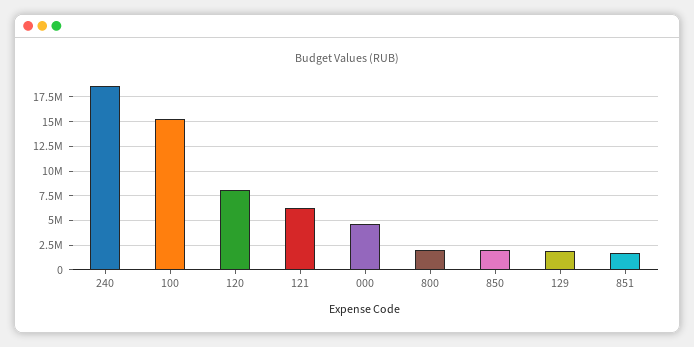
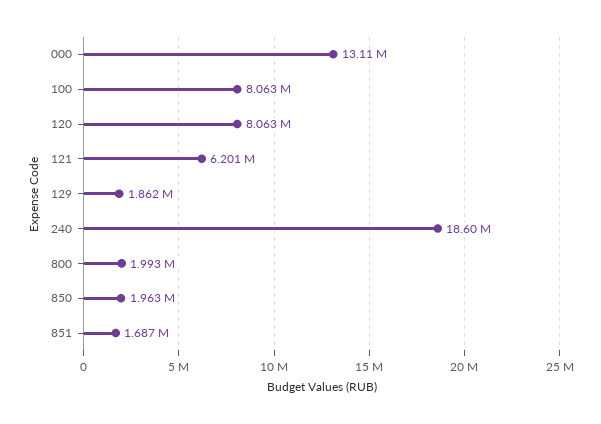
  {
    "240": 18600000,
-   "100": 15000000,
+   "100": 8063000,
    "120": 8063000,
    "121": 6201000,
-   "000": 5000000,
+   "000": 13110000,
    "800": 1993000,
    "850": 1963000,
    "129": 1862000,
    "851": 1687000
  }

